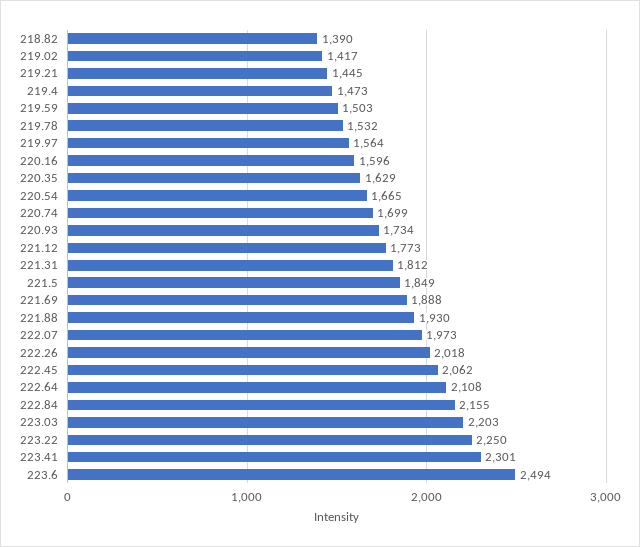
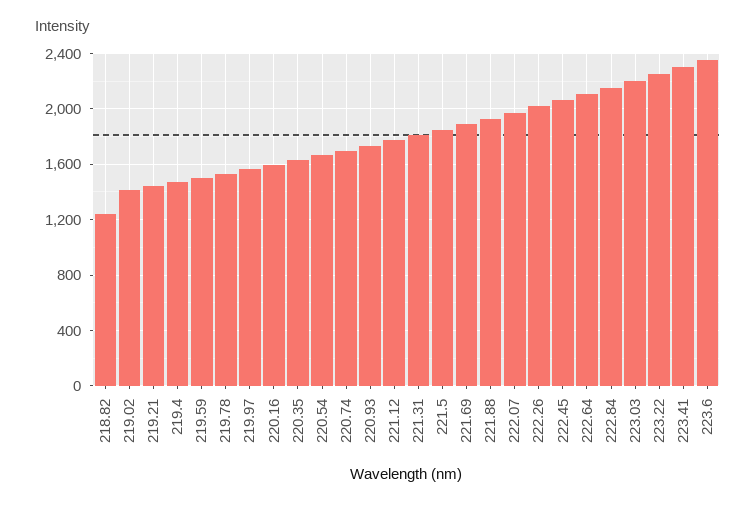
  {
-   "218.82": 1390,
+   "218.82": 1250,
    "219.02": 1417,
    "219.21": 1445,
    "219.4": 1473,
    "219.59": 1503,
    "219.78": 1532,
    "219.97": 1564,
    "220.16": 1596,
    "220.35": 1629,
    "220.54": 1665,
    "220.74": 1699,
    "220.93": 1734,
    "221.12": 1773,
    "221.31": 1812,
    "221.5": 1849,
    "221.69": 1888,
    "221.88": 1930,
    "222.07": 1973,
    "222.26": 2018,
    "222.45": 2062,
    "222.64": 2108,
    "222.84": 2155,
    "223.03": 2203,
    "223.22": 2250,
    "223.41": 2301,
-   "223.6": 2494
+   "223.6": 2350
  }

